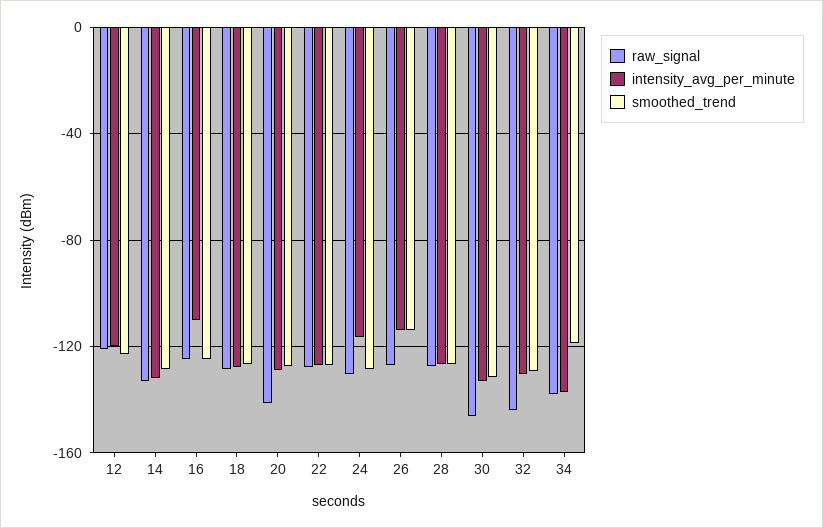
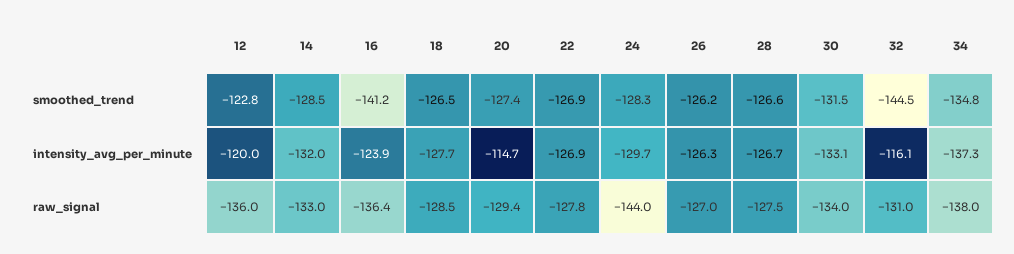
  {
    "raw_signal": {
-     "12": -120,
+     "12": -136,
      "14": -133,
-     "16": -125,
+     "16": -136.4,
      "18": -128.5,
-     "20": -140,
+     "20": -129.4,
      "22": -127.8,
-     "24": -130,
+     "24": -144,
      "26": -127,
      "28": -127.5,
-     "30": -145,
+     "30": -134,
-     "32": -145,
+     "32": -131,
      "34": -138
    },
    "intensity_avg_per_minute": {
      "12": -120,
      "14": -132,
-     "16": -110,
+     "16": -123.9,
      "18": -127.7,
-     "20": -130,
+     "20": -114.7,
      "22": -126.9,
-     "24": -115,
+     "24": -129.7,
-     "26": -115,
+     "26": -126.3,
      "28": -126.7,
      "30": -133.1,
-     "32": -130,
+     "32": -116.1,
      "34": -137.3
    },
    "smoothed_trend": {
      "12": -122.8,
      "14": -128.5,
-     "16": -125,
+     "16": -141.2,
      "18": -126.5,
      "20": -127.4,
      "22": -126.9,
      "24": -128.3,
-     "26": -115,
+     "26": -126.2,
      "28": -126.6,
      "30": -131.5,
-     "32": -130,
+     "32": -144.5,
-     "34": -120
+     "34": -134.8
    }
  }

